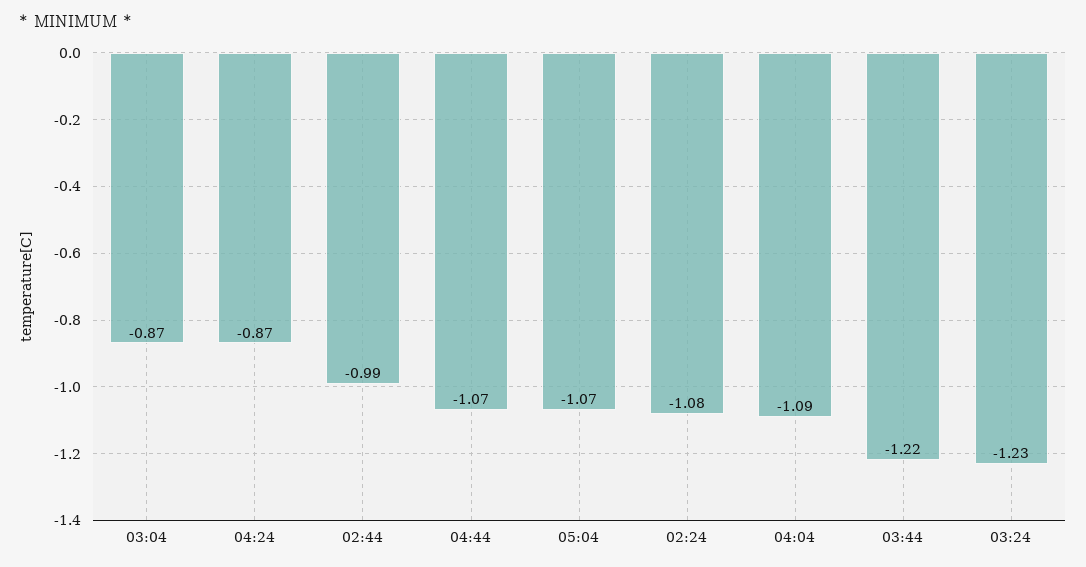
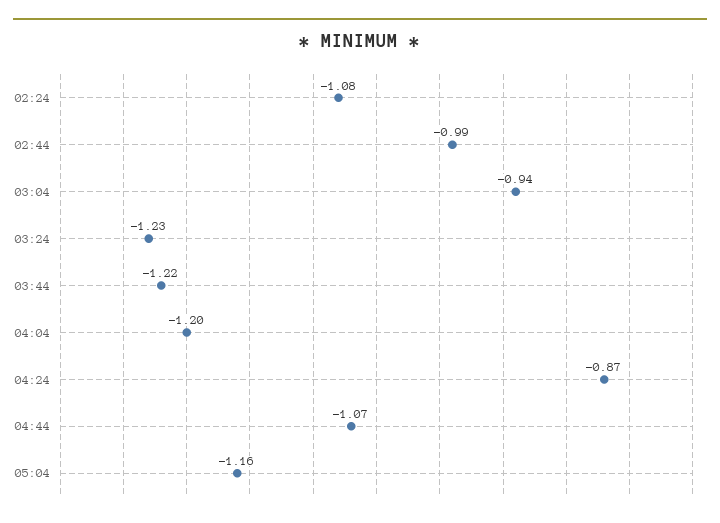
  {
-   "03:04": -0.87,
+   "03:04": -0.94,
    "04:24": -0.87,
    "02:44": -0.99,
    "04:44": -1.07,
-   "05:04": -1.07,
+   "05:04": -1.16,
    "02:24": -1.08,
-   "04:04": -1.09,
+   "04:04": -1.2,
    "03:44": -1.22,
    "03:24": -1.23
  }

